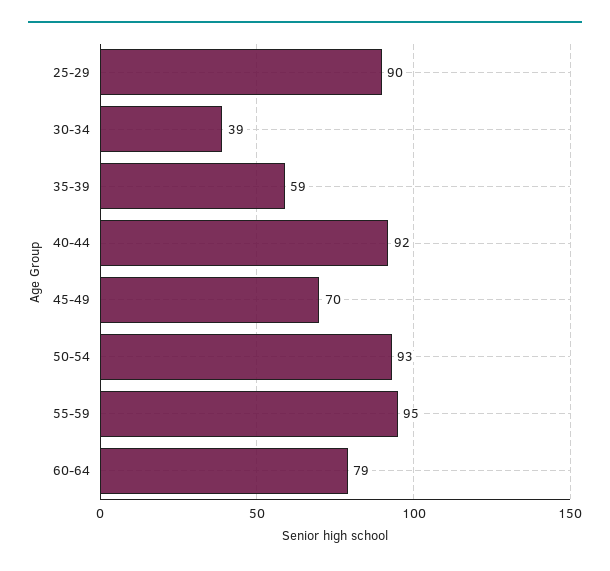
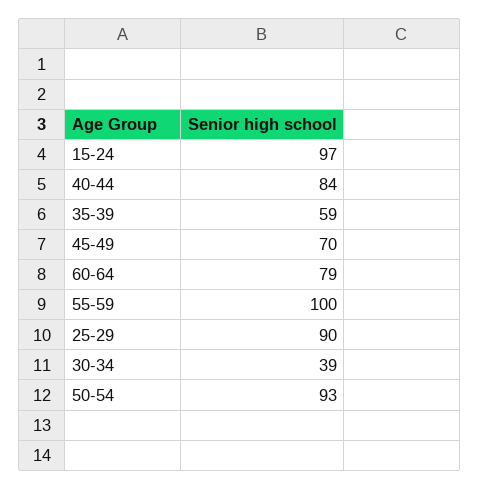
  {
    "25-29": 90,
    "30-34": 39,
    "35-39": 59,
-   "40-44": 92,
+   "40-44": 84,
    "45-49": 70,
    "50-54": 93,
-   "55-59": 95,
+   "55-59": 100,
-   "60-64": 79
+   "60-64": 79,
+   "15-24": 97
  }

